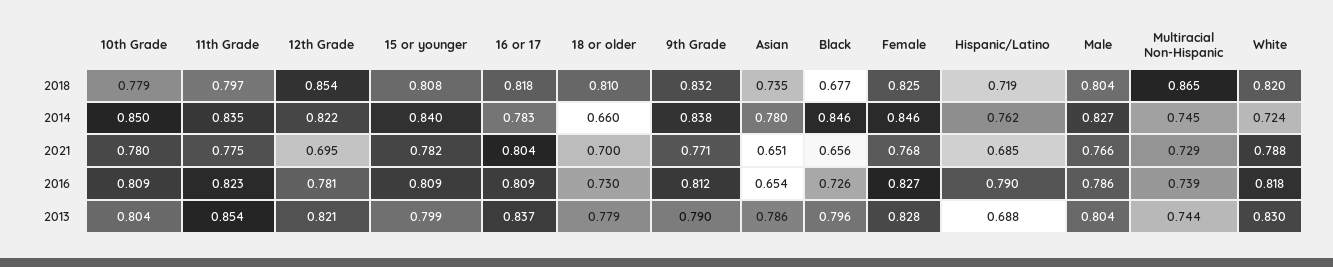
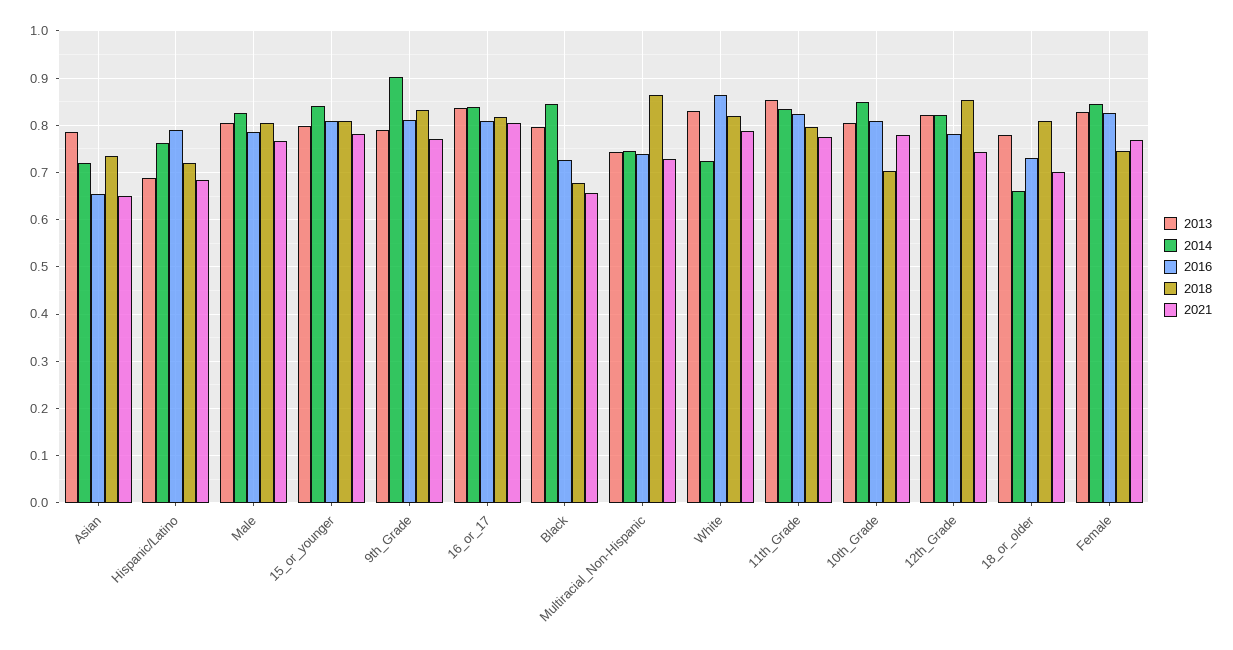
  {
    "2018": {
-     "10th Grade": 0.779,
+     "10th Grade": 0.7,
      "11th Grade": 0.797,
      "12th Grade": 0.854,
      "15 or younger": 0.808,
      "16 or 17": 0.818,
      "18 or older": 0.81,
      "9th Grade": 0.832,
      "Asian": 0.735,
      "Black": 0.677,
-     "Female": 0.825,
+     "Female": 0.74,
      "Hispanic/Latino": 0.719,
      "Male": 0.804,
      "Multiracial Non-Hispanic": 0.865,
      "White": 0.82
    },
    "2014": {
      "10th Grade": 0.85,
      "11th Grade": 0.835,
      "12th Grade": 0.822,
      "15 or younger": 0.84,
-     "16 or 17": 0.783,
+     "16 or 17": 0.84,
      "18 or older": 0.66,
-     "9th Grade": 0.838,
+     "9th Grade": 0.9,
-     "Asian": 0.78,
+     "Asian": 0.72,
      "Black": 0.846,
      "Female": 0.846,
      "Hispanic/Latino": 0.762,
      "Male": 0.827,
      "Multiracial Non-Hispanic": 0.745,
      "White": 0.724
    },
    "2021": {
      "10th Grade": 0.78,
      "11th Grade": 0.775,
-     "12th Grade": 0.695,
+     "12th Grade": 0.74,
      "15 or younger": 0.782,
      "16 or 17": 0.804,
      "18 or older": 0.7,
      "9th Grade": 0.771,
      "Asian": 0.651,
      "Black": 0.656,
      "Female": 0.768,
      "Hispanic/Latino": 0.685,
      "Male": 0.766,
      "Multiracial Non-Hispanic": 0.729,
      "White": 0.788
    },
    "2016": {
      "10th Grade": 0.809,
      "11th Grade": 0.823,
      "12th Grade": 0.781,
      "15 or younger": 0.809,
      "16 or 17": 0.809,
      "18 or older": 0.73,
      "9th Grade": 0.812,
      "Asian": 0.654,
      "Black": 0.726,
      "Female": 0.827,
      "Hispanic/Latino": 0.79,
      "Male": 0.786,
      "Multiracial Non-Hispanic": 0.739,
-     "White": 0.818
+     "White": 0.86
    },
    "2013": {
      "10th Grade": 0.804,
      "11th Grade": 0.854,
      "12th Grade": 0.821,
      "15 or younger": 0.799,
      "16 or 17": 0.837,
      "18 or older": 0.779,
      "9th Grade": 0.79,
      "Asian": 0.786,
      "Black": 0.796,
      "Female": 0.828,
      "Hispanic/Latino": 0.688,
      "Male": 0.804,
      "Multiracial Non-Hispanic": 0.744,
      "White": 0.83
    }
  }

